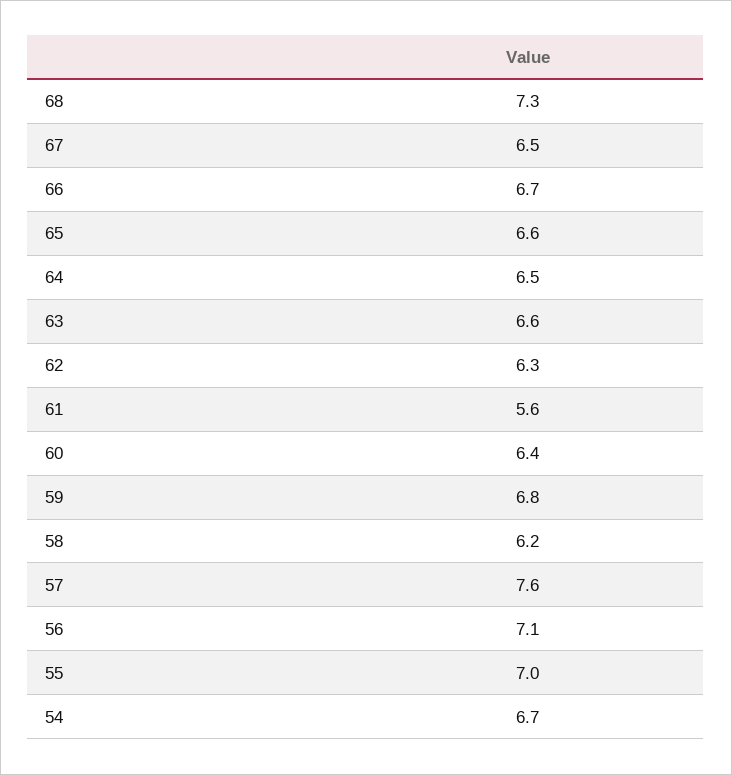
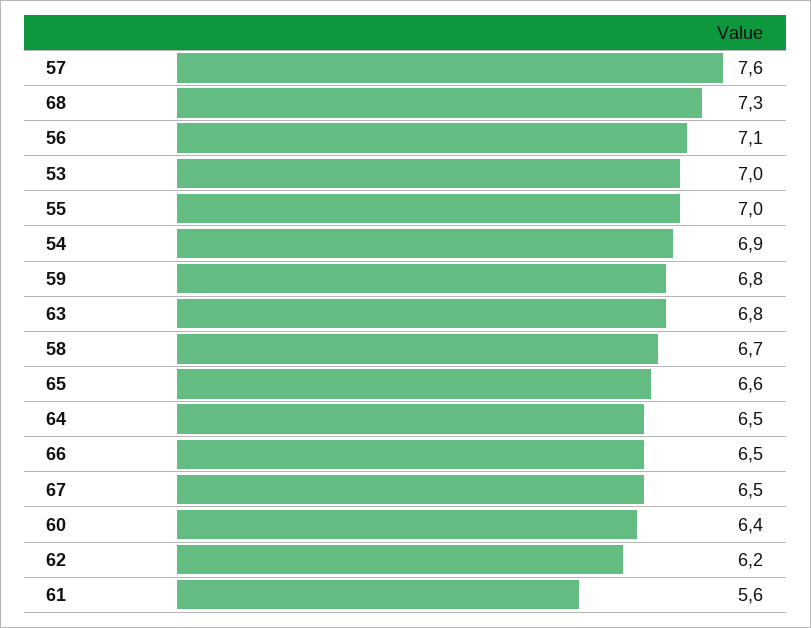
  {
    "68": 7.3,
    "67": 6.5,
-   "66": 6.7,
+   "66": 6.5,
    "65": 6.6,
    "64": 6.5,
-   "63": 6.6,
+   "63": 6.8,
-   "62": 6.3,
+   "62": 6.2,
    "61": 5.6,
    "60": 6.4,
    "59": 6.8,
-   "58": 6.2,
+   "58": 6.7,
    "57": 7.6,
    "56": 7.1,
    "55": 7,
-   "54": 6.7
+   "54": 6.9,
+   "53": 7
  }

